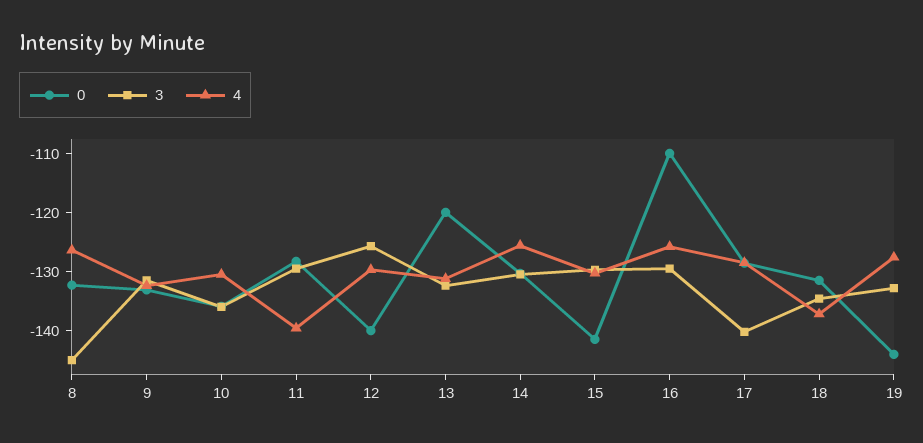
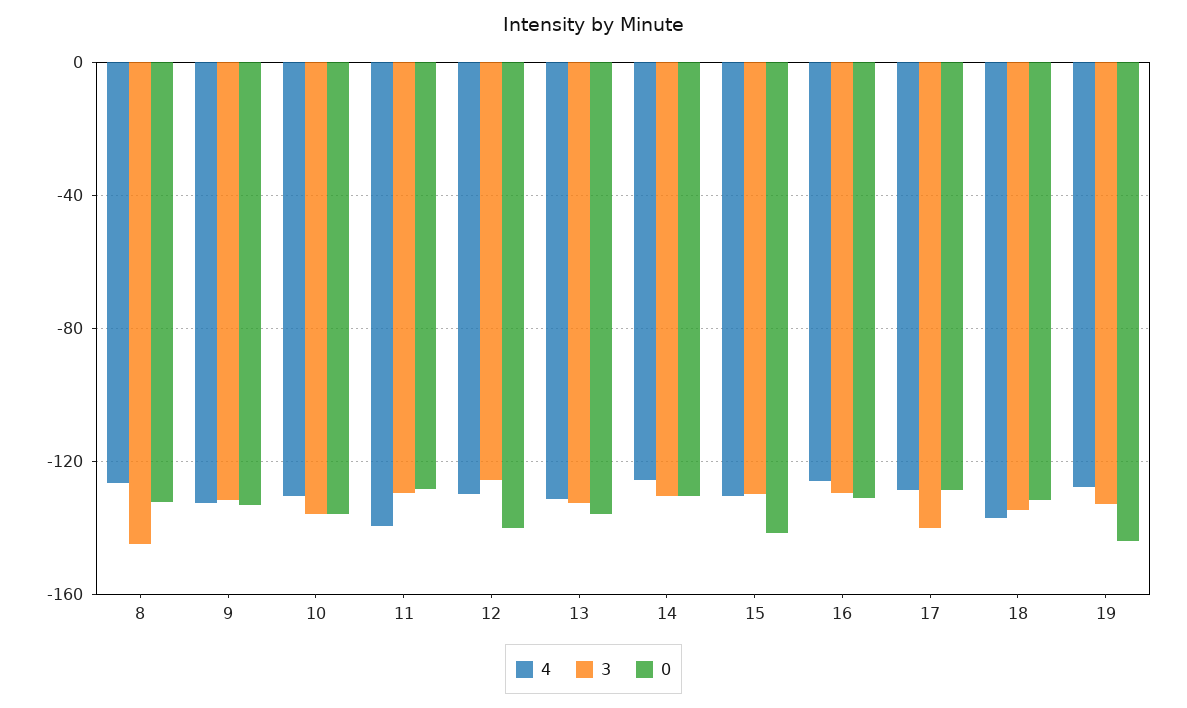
  {
    "0": {
      "8": -132,
      "9": -134,
      "10": -136,
      "11": -128,
      "12": -140,
-     "13": -120,
+     "13": -135,
      "14": -130,
      "15": -142,
-     "16": -110,
+     "16": -130,
      "17": -128,
      "18": -132,
      "19": -144
    },
    "3": {
      "8": -146,
      "9": -132,
      "10": -136,
      "11": -130,
      "12": -126,
      "13": -132,
      "14": -130,
      "15": -130,
      "16": -130,
      "17": -140,
      "18": -134,
      "19": -132
    },
    "4": {
      "8": -126,
      "9": -132,
      "10": -130,
      "11": -140,
      "12": -130,
      "13": -132,
      "14": -126,
      "15": -130,
      "16": -126,
      "17": -128,
      "18": -138,
      "19": -128
    }
  }

